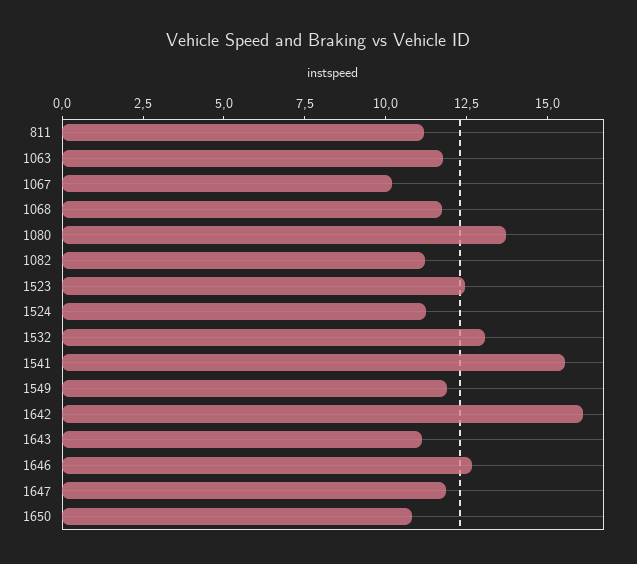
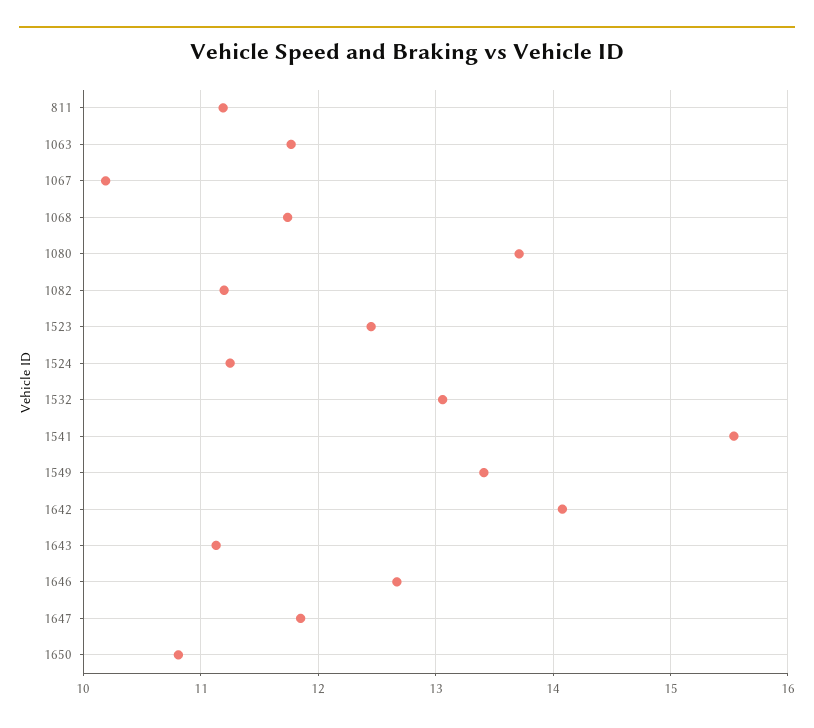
  {
    "811": 11.2,
    "1063": 11.8,
    "1067": 10.2,
    "1068": 11.7,
    "1080": 13.7,
    "1082": 11.2,
    "1523": 12.5,
    "1524": 11.3,
    "1532": 13.1,
    "1541": 15.5,
-   "1549": 12,
+   "1549": 13.4,
-   "1642": 16,
+   "1642": 14.1,
    "1643": 11.1,
    "1646": 12.7,
    "1647": 11.9,
    "1650": 10.8
  }

